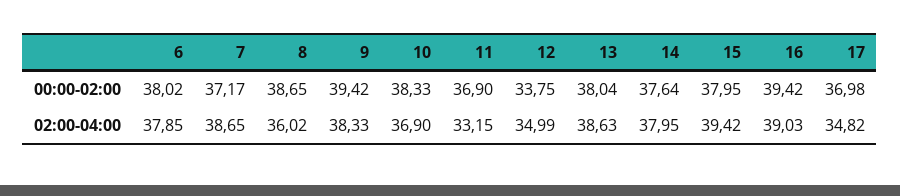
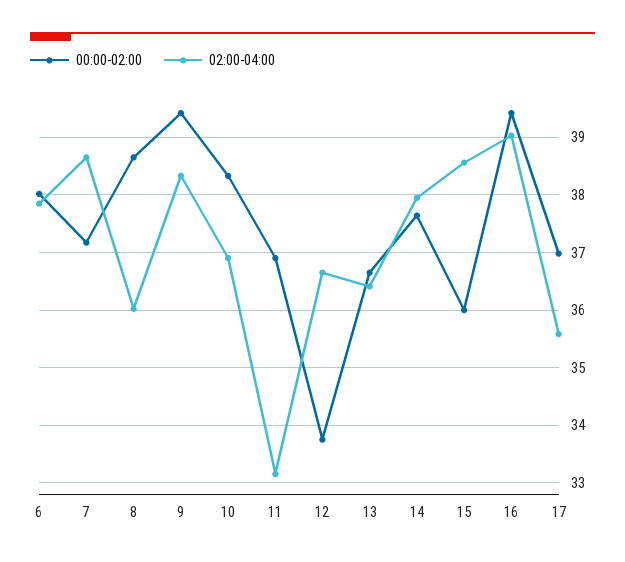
  {
    "00:00-02:00": {
      "6": 38.02,
      "7": 37.17,
      "8": 38.65,
      "9": 39.42,
      "10": 38.33,
      "11": 36.9,
      "12": 33.75,
-     "13": 38.04,
+     "13": 36.6,
      "14": 37.64,
-     "15": 37.95,
+     "15": 36,
      "16": 39.42,
      "17": 36.98
    },
    "02:00-04:00": {
      "6": 37.85,
      "7": 38.65,
      "8": 36.02,
      "9": 38.33,
      "10": 36.9,
      "11": 33.15,
-     "12": 34.99,
+     "12": 36.6,
-     "13": 38.63,
+     "13": 36.4,
      "14": 37.95,
-     "15": 39.42,
+     "15": 38.6,
      "16": 39.03,
-     "17": 34.82
+     "17": 35.6
    }
  }

